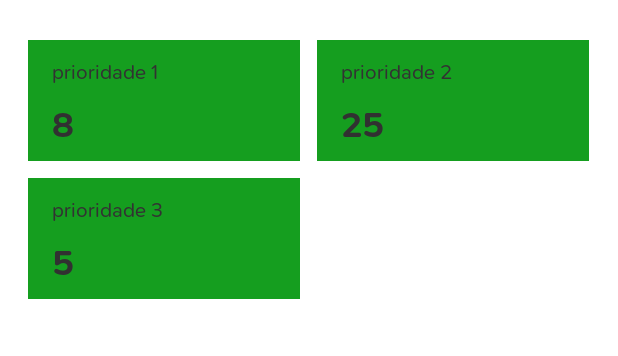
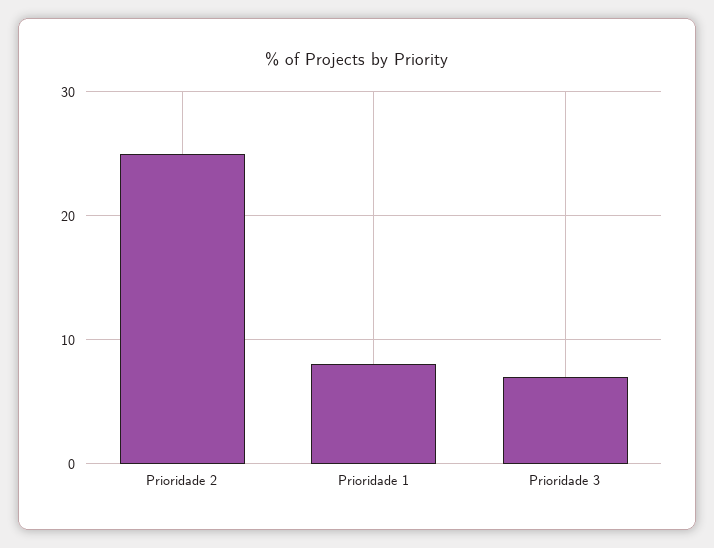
  {
    "prioridade 1": 8,
    "prioridade 2": 25,
-   "prioridade 3": 5
+   "prioridade 3": 7
  }

